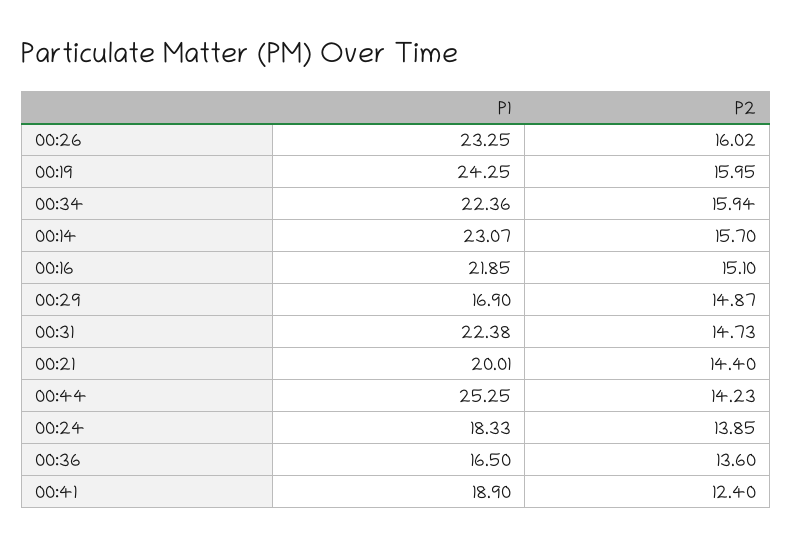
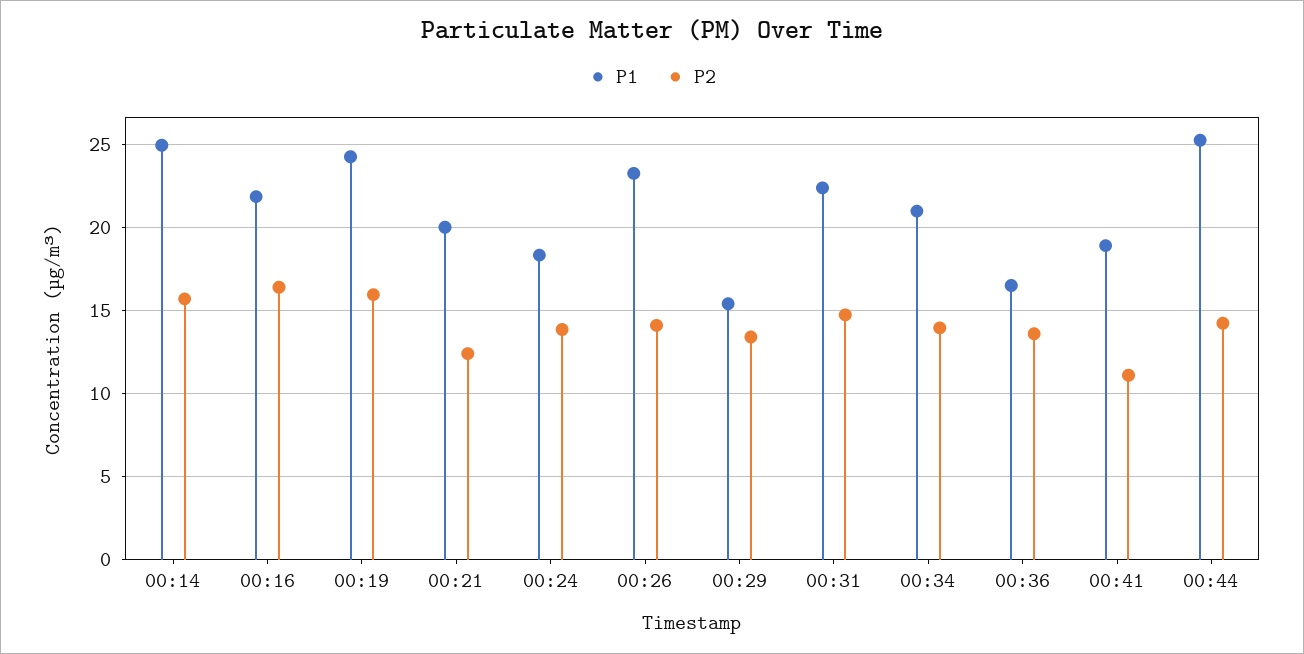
  {
    "P1": {
      "00:26": 23.25,
      "00:19": 24.25,
-     "00:34": 22.36,
+     "00:34": 21,
-     "00:14": 23.07,
+     "00:14": 25,
      "00:16": 21.85,
-     "00:29": 16.9,
+     "00:29": 15.5,
      "00:31": 22.38,
      "00:21": 20.01,
      "00:44": 25.25,
      "00:24": 18.33,
      "00:36": 16.5,
      "00:41": 18.9
    },
    "P2": {
-     "00:26": 16.02,
+     "00:26": 14,
      "00:19": 15.95,
-     "00:34": 15.94,
+     "00:34": 14,
      "00:14": 15.7,
-     "00:16": 15.1,
+     "00:16": 16.5,
-     "00:29": 14.87,
+     "00:29": 13.5,
      "00:31": 14.73,
-     "00:21": 14.4,
+     "00:21": 12.5,
      "00:44": 14.23,
      "00:24": 13.85,
      "00:36": 13.6,
-     "00:41": 12.4
+     "00:41": 11
    }
  }

